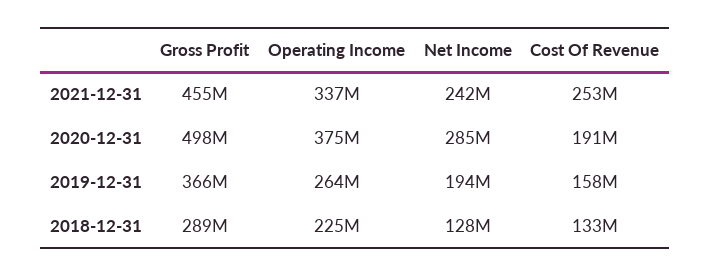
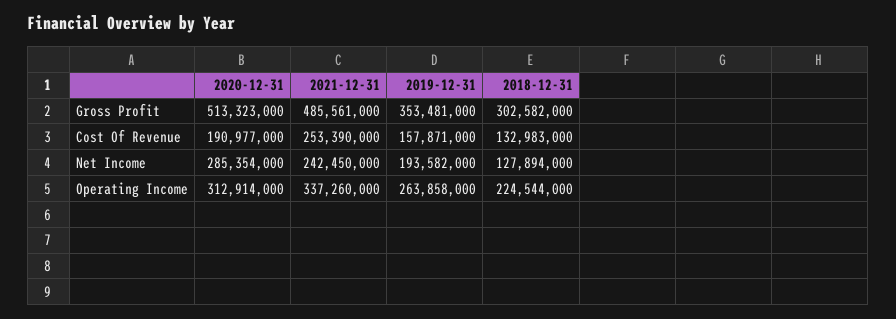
  {
    "Gross Profit": {
-     "2021-12-31": 455000000,
+     "2021-12-31": 485561000,
-     "2020-12-31": 498000000,
+     "2020-12-31": 513323000,
-     "2019-12-31": 366000000,
+     "2019-12-31": 353481000,
-     "2018-12-31": 289000000
+     "2018-12-31": 302582000
    },
    "Operating Income": {
      "2021-12-31": 337260000,
-     "2020-12-31": 375000000,
+     "2020-12-31": 312914000,
      "2019-12-31": 263858000,
      "2018-12-31": 224544000
    },
    "Net Income": {
      "2021-12-31": 242450000,
      "2020-12-31": 285354000,
      "2019-12-31": 193582000,
      "2018-12-31": 127894000
    },
    "Cost Of Revenue": {
      "2021-12-31": 253390000,
      "2020-12-31": 190977000,
      "2019-12-31": 157871000,
      "2018-12-31": 132983000
    }
  }

